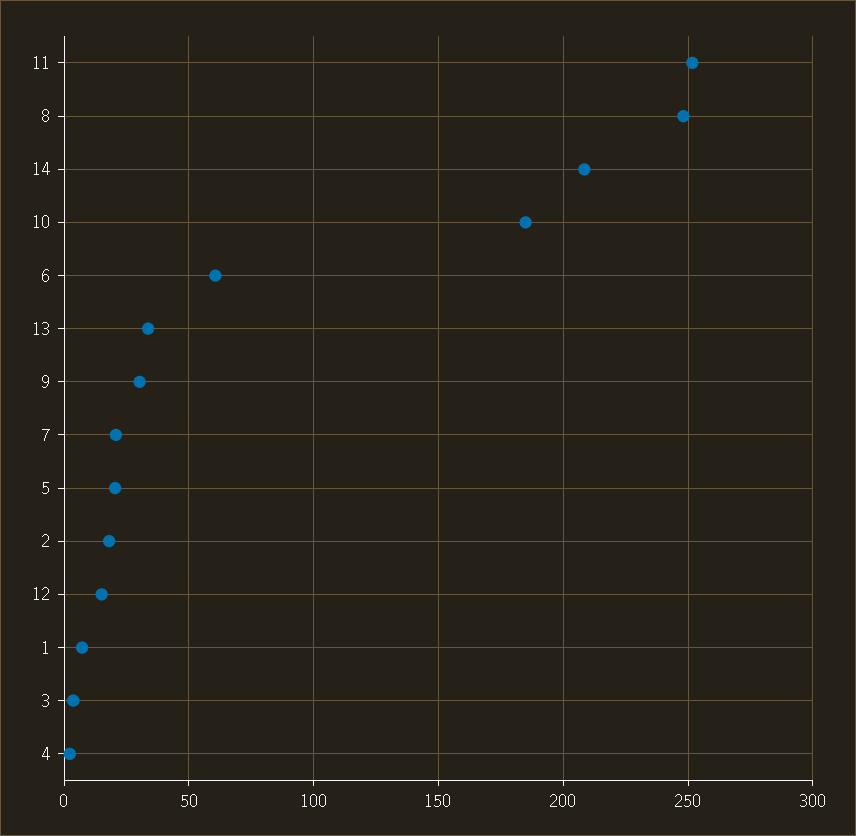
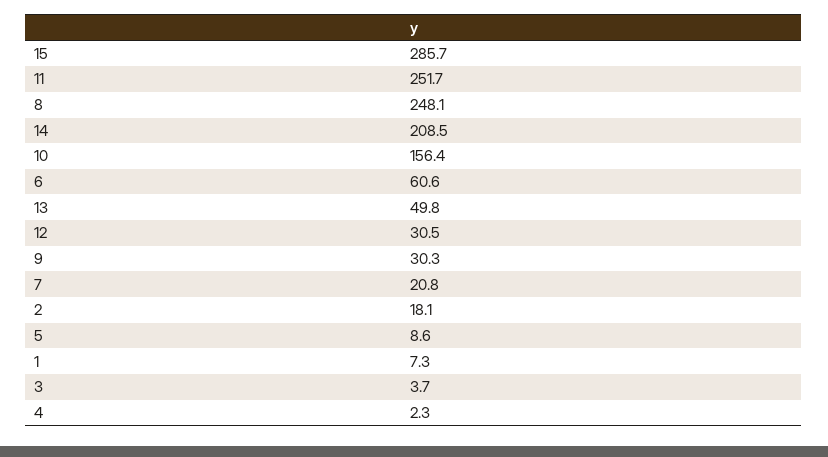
  {
    "11": 251.7,
    "8": 248.1,
    "14": 208.5,
-   "10": 185,
+   "10": 156.4,
    "6": 60.6,
-   "13": 35,
+   "13": 49.8,
    "9": 30.3,
    "7": 20.8,
-   "5": 20,
+   "5": 8.6,
    "2": 18.1,
-   "12": 15,
+   "12": 30.5,
    "1": 7.3,
    "3": 3.7,
-   "4": 2.3
+   "4": 2.3,
+   "15": 285.7
  }

